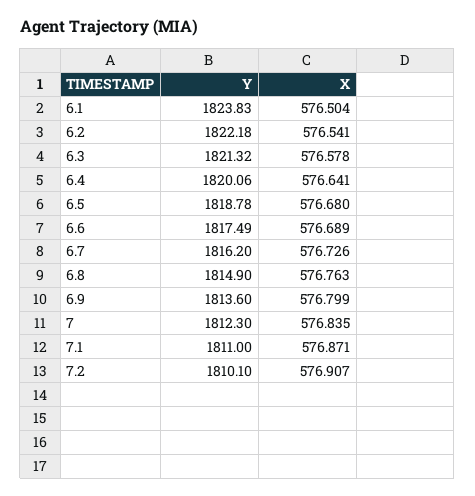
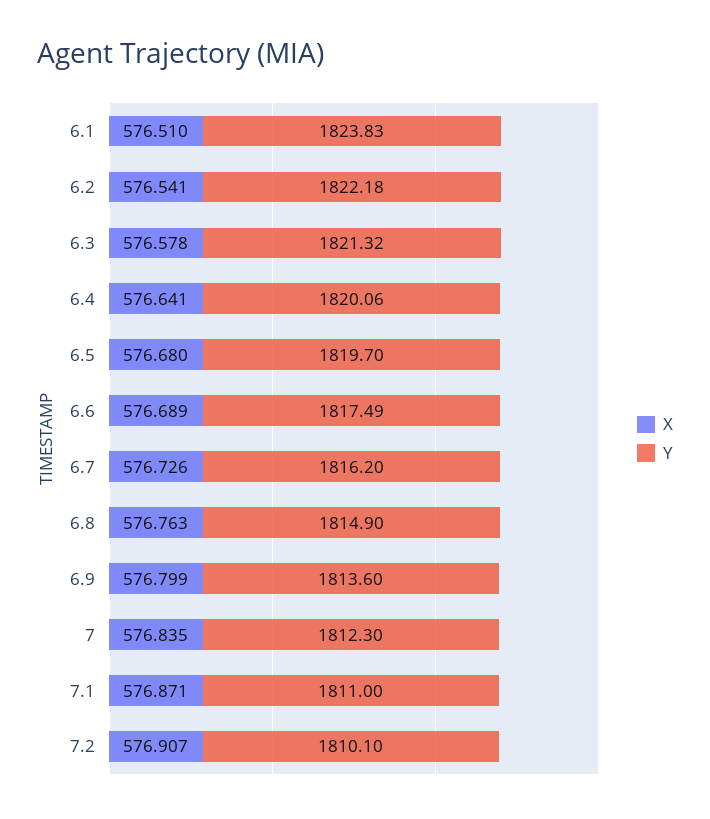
  {
    "Y": {
      "6.1": 1823.83,
      "6.2": 1822.18,
      "6.3": 1821.32,
      "6.4": 1820.06,
-     "6.5": 1818.78,
+     "6.5": 1819.7,
      "6.6": 1817.49,
      "6.7": 1816.2,
      "6.8": 1814.9,
      "6.9": 1813.6,
      "7": 1812.3,
      "7.1": 1811,
      "7.2": 1810.1
    },
    "X": {
-     "6.1": 576.504,
+     "6.1": 576.51,
      "6.2": 576.541,
      "6.3": 576.578,
      "6.4": 576.641,
      "6.5": 576.68,
      "6.6": 576.689,
      "6.7": 576.726,
      "6.8": 576.763,
      "6.9": 576.799,
      "7": 576.835,
      "7.1": 576.871,
      "7.2": 576.907
    }
  }

